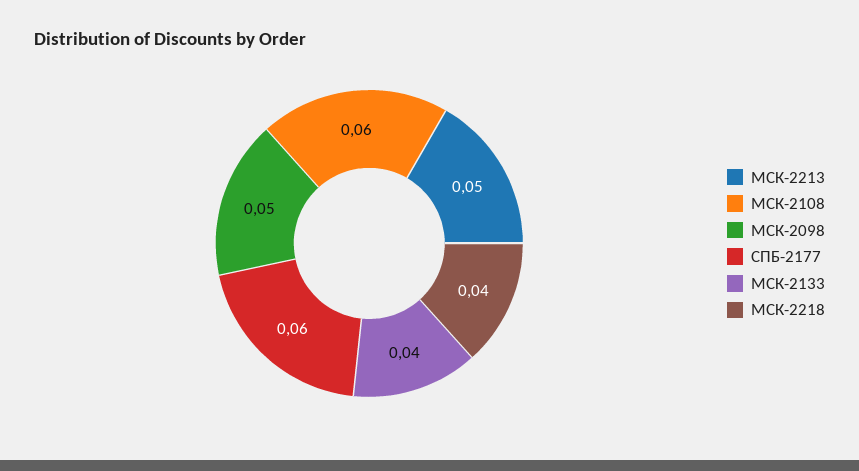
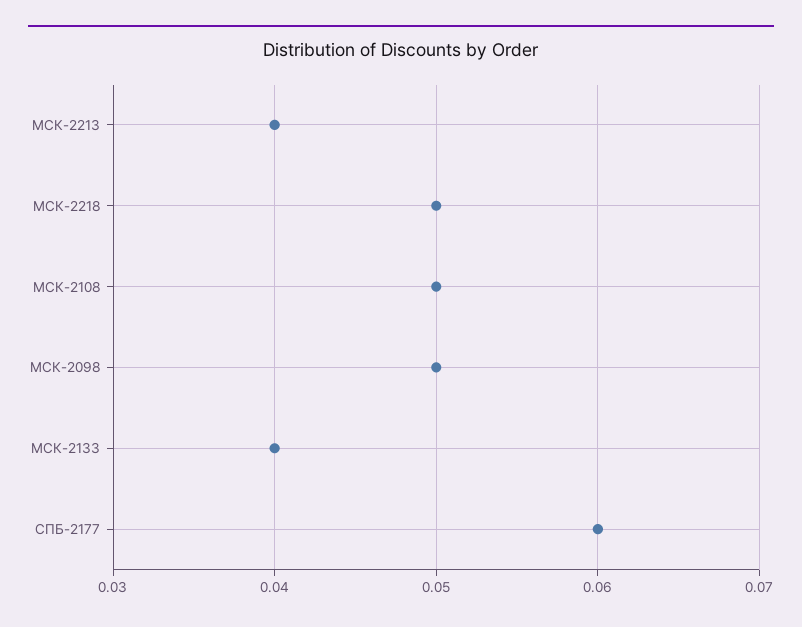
  {
-   "МСК-2213": 0.05,
+   "МСК-2213": 0.04,
-   "МСК-2108": 0.06,
+   "МСК-2108": 0.05,
    "МСК-2098": 0.05,
    "СПБ-2177": 0.06,
    "МСК-2133": 0.04,
-   "МСК-2218": 0.04
+   "МСК-2218": 0.05
  }

